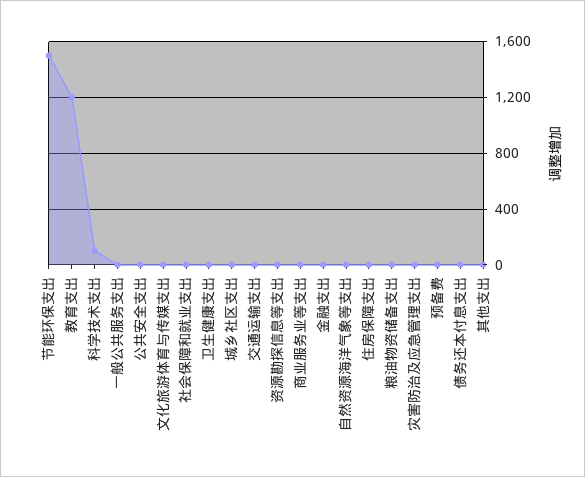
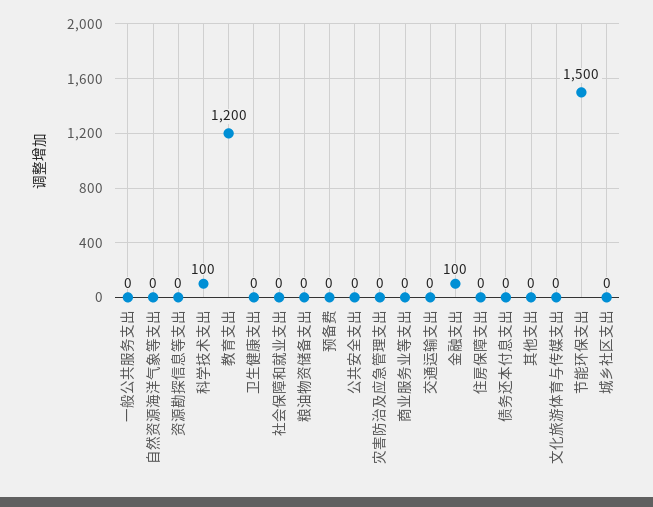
  {
    "节能环保支出": 1500,
    "教育支出": 1200,
    "科学技术支出": 100,
    "一般公共服务支出": 0,
    "公共安全支出": 0,
    "文化旅游体育与传媒支出": 0,
    "社会保障和就业支出": 0,
    "卫生健康支出": 0,
    "城乡社区支出": 0,
    "交通运输支出": 0,
    "资源勘探信息等支出": 0,
    "商业服务业等支出": 0,
-   "金融支出": 0,
+   "金融支出": 100,
    "自然资源海洋气象等支出": 0,
    "住房保障支出": 0,
    "粮油物资储备支出": 0,
    "灾害防治及应急管理支出": 0,
    "预备费": 0,
    "债务还本付息支出": 0,
    "其他支出": 0
  }

